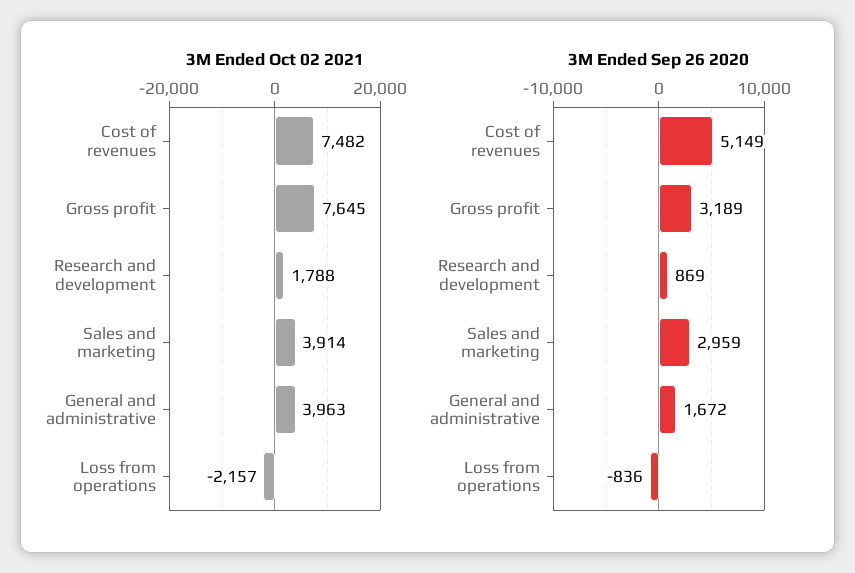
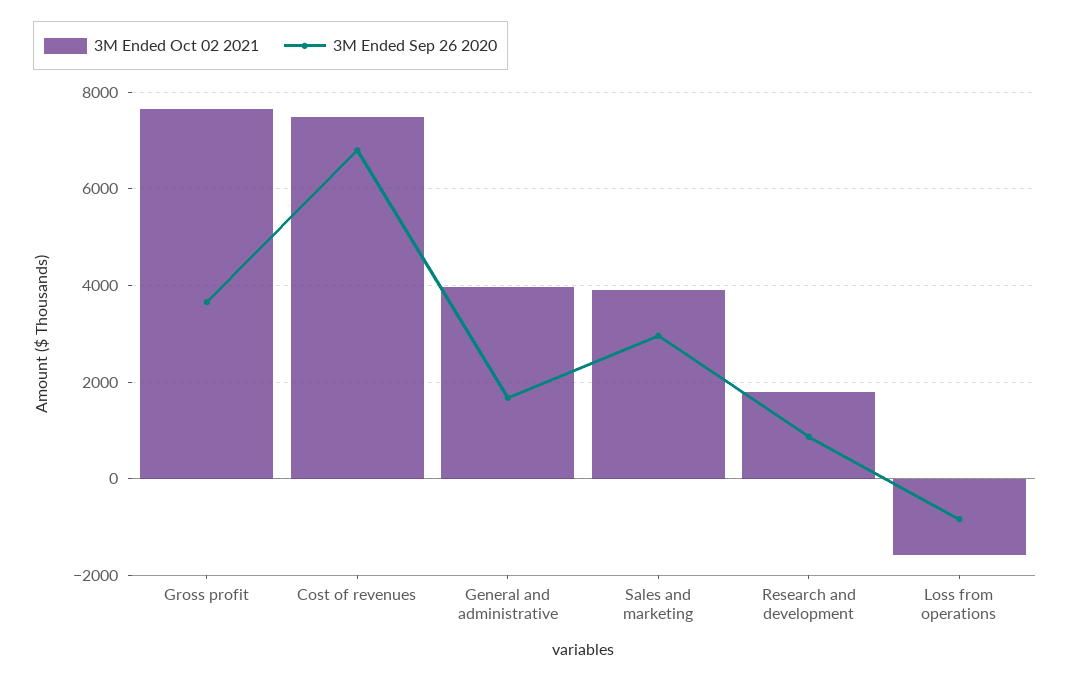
  {
    "3M Ended Oct 02 2021": {
      "Cost of revenues": 7482,
      "Gross profit": 7645,
      "Research and development": 1788,
      "Sales and marketing": 3914,
      "General and administrative": 3963,
-     "Loss from operations": -2157
+     "Loss from operations": -1600
    },
    "3M Ended Sep 26 2020": {
-     "Cost of revenues": 5149,
+     "Cost of revenues": 6800,
-     "Gross profit": 3189,
+     "Gross profit": 3600,
      "Research and development": 869,
      "Sales and marketing": 2959,
      "General and administrative": 1672,
      "Loss from operations": -836
    }
  }

